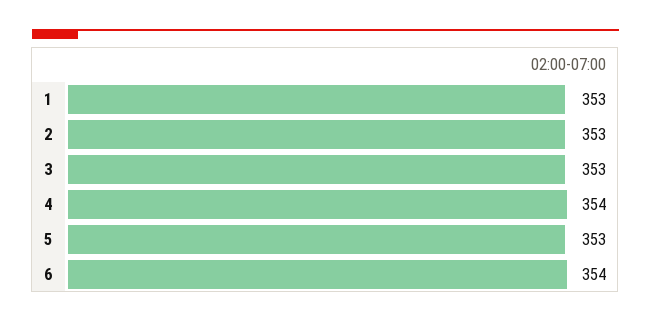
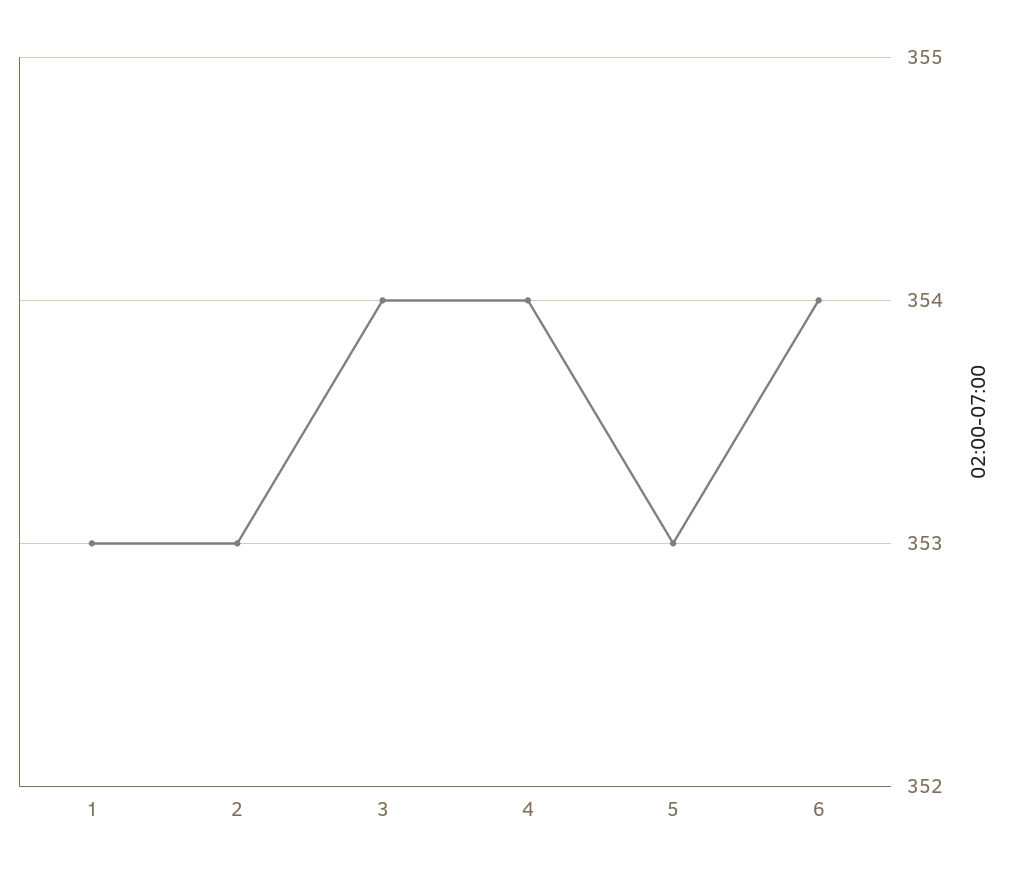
  {
    "1": 353,
    "2": 353,
-   "3": 353,
+   "3": 354,
    "4": 354,
    "5": 353,
    "6": 354
  }

